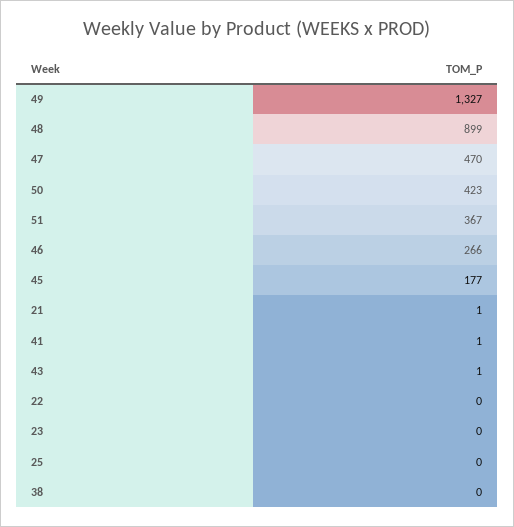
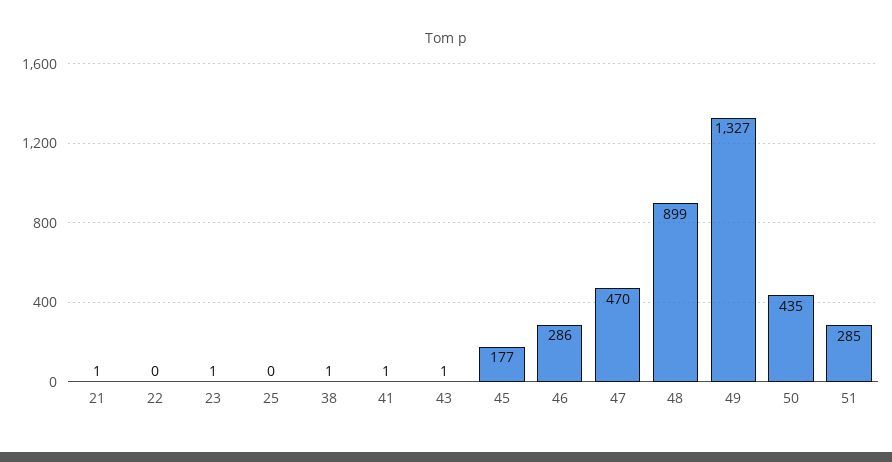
  {
    "49": 1327,
    "48": 899,
    "47": 470,
-   "50": 423,
+   "50": 435,
-   "51": 367,
+   "51": 285,
-   "46": 266,
+   "46": 286,
    "45": 177,
    "21": 1,
    "41": 1,
    "43": 1,
    "22": 0,
-   "23": 0,
+   "23": 1,
    "25": 0,
-   "38": 0
+   "38": 1
  }

